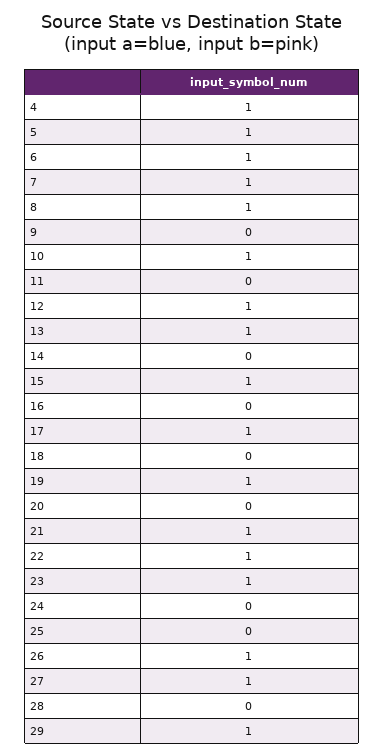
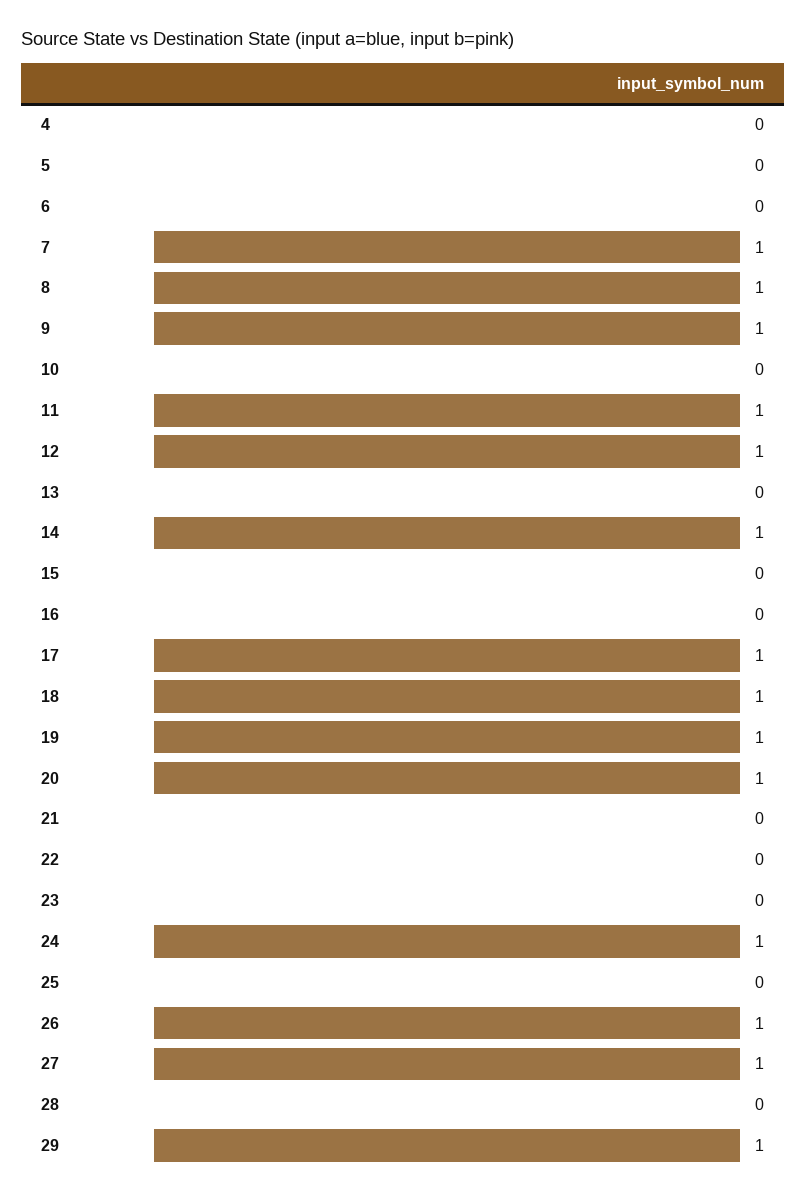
  {
-   "4": 1,
+   "4": 0,
-   "5": 1,
+   "5": 0,
-   "6": 1,
+   "6": 0,
    "7": 1,
    "8": 1,
-   "9": 0,
+   "9": 1,
-   "10": 1,
+   "10": 0,
-   "11": 0,
+   "11": 1,
    "12": 1,
-   "13": 1,
+   "13": 0,
-   "14": 0,
+   "14": 1,
-   "15": 1,
+   "15": 0,
    "16": 0,
    "17": 1,
-   "18": 0,
+   "18": 1,
    "19": 1,
-   "20": 0,
+   "20": 1,
-   "21": 1,
+   "21": 0,
-   "22": 1,
+   "22": 0,
-   "23": 1,
+   "23": 0,
-   "24": 0,
+   "24": 1,
    "25": 0,
    "26": 1,
    "27": 1,
    "28": 0,
    "29": 1
  }

